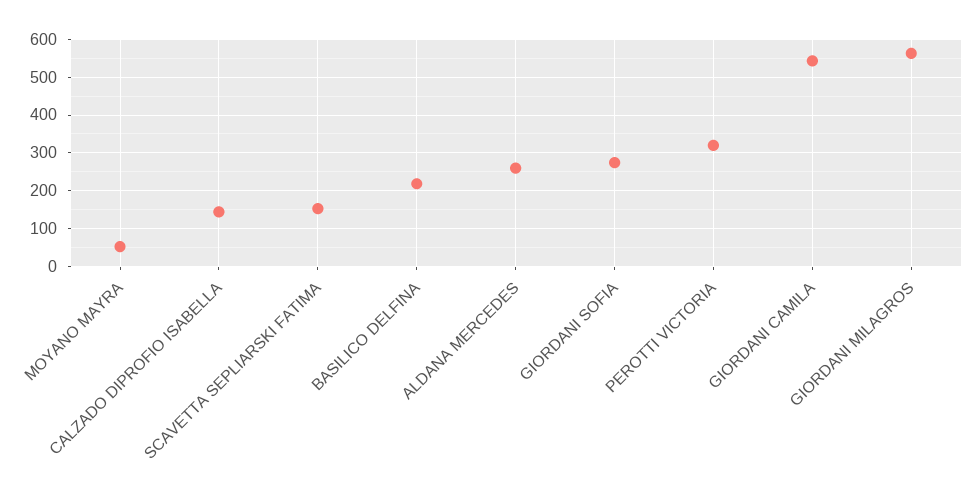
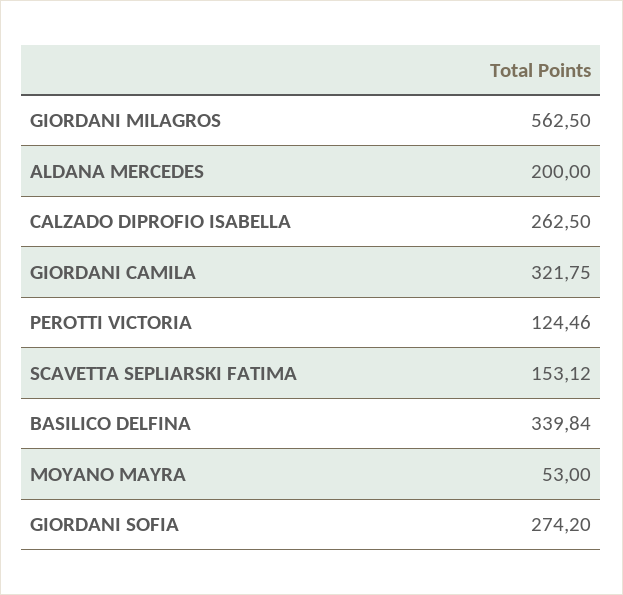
  {
    "MOYANO MAYRA": 53,
-   "CALZADO DIPROFIO ISABELLA": 140,
+   "CALZADO DIPROFIO ISABELLA": 262.5,
    "SCAVETTA SEPLIARSKI FATIMA": 153.12,
-   "BASILICO DELFINA": 220,
+   "BASILICO DELFINA": 339.84,
-   "ALDANA MERCEDES": 260,
+   "ALDANA MERCEDES": 200,
    "GIORDANI SOFIA": 274.2,
-   "PEROTTI VICTORIA": 320,
+   "PEROTTI VICTORIA": 124.46,
-   "GIORDANI CAMILA": 540,
+   "GIORDANI CAMILA": 321.75,
    "GIORDANI MILAGROS": 562.5
  }

